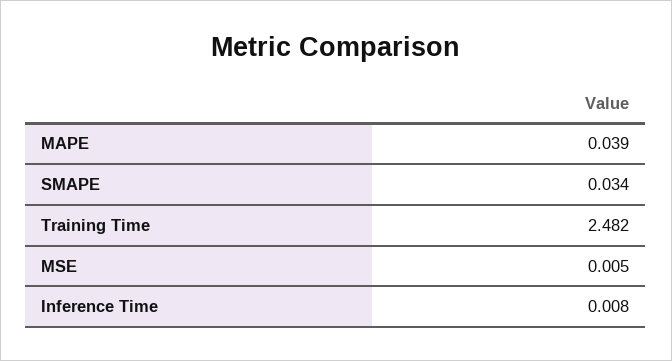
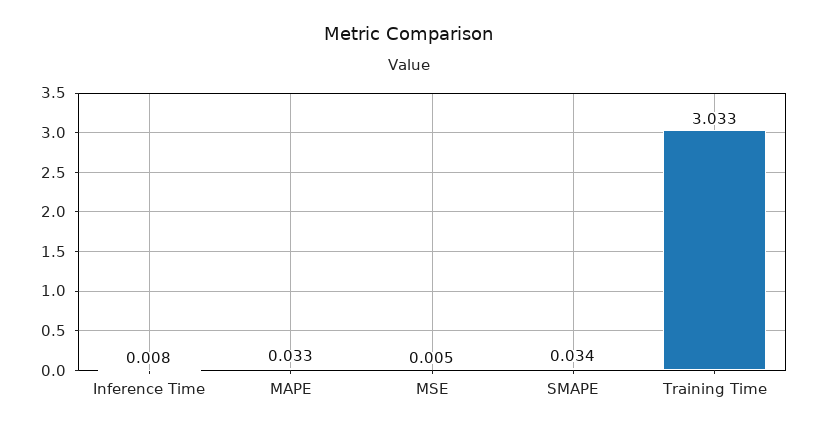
  {
-   "MAPE": 0.039,
+   "MAPE": 0.033,
    "SMAPE": 0.034,
-   "Training Time": 2.482,
+   "Training Time": 3.033,
    "MSE": 0.005,
    "Inference Time": 0.008
  }

